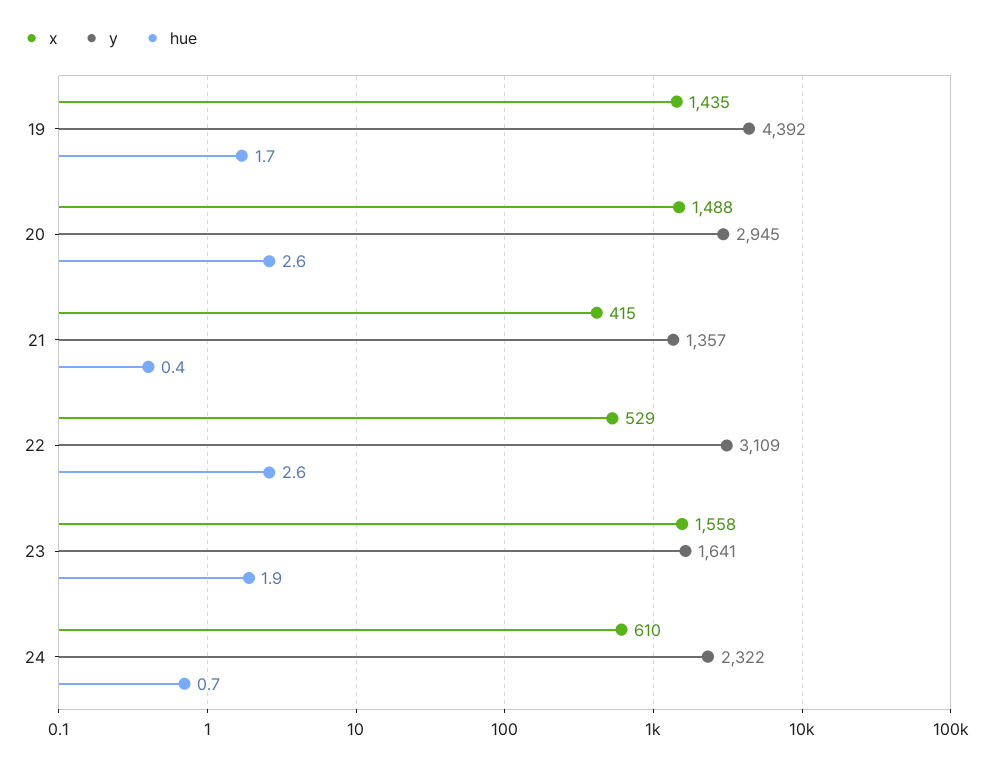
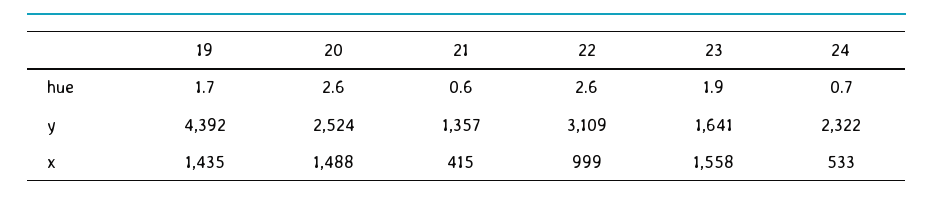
  {
    "x": {
      "19": 1435,
      "20": 1488,
      "21": 415,
-     "22": 529,
+     "22": 999,
      "23": 1558,
-     "24": 610
+     "24": 533
    },
    "y": {
      "19": 4392,
-     "20": 2945,
+     "20": 2524,
      "21": 1357,
      "22": 3109,
      "23": 1641,
      "24": 2322
    },
    "hue": {
      "19": 1.7,
      "20": 2.6,
-     "21": 0.4,
+     "21": 0.6,
      "22": 2.6,
      "23": 1.9,
      "24": 0.7
    }
  }

